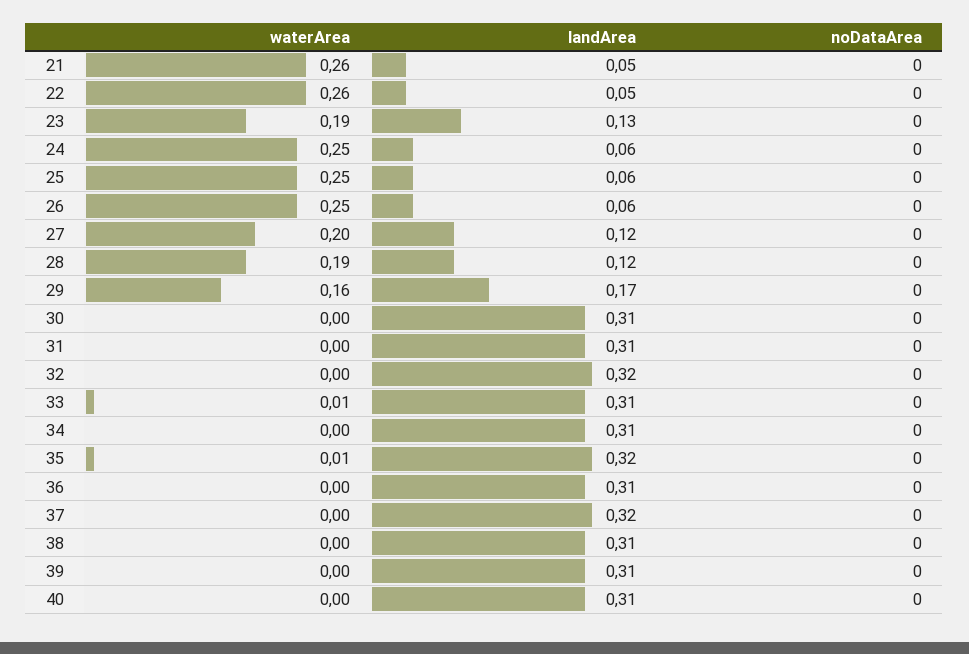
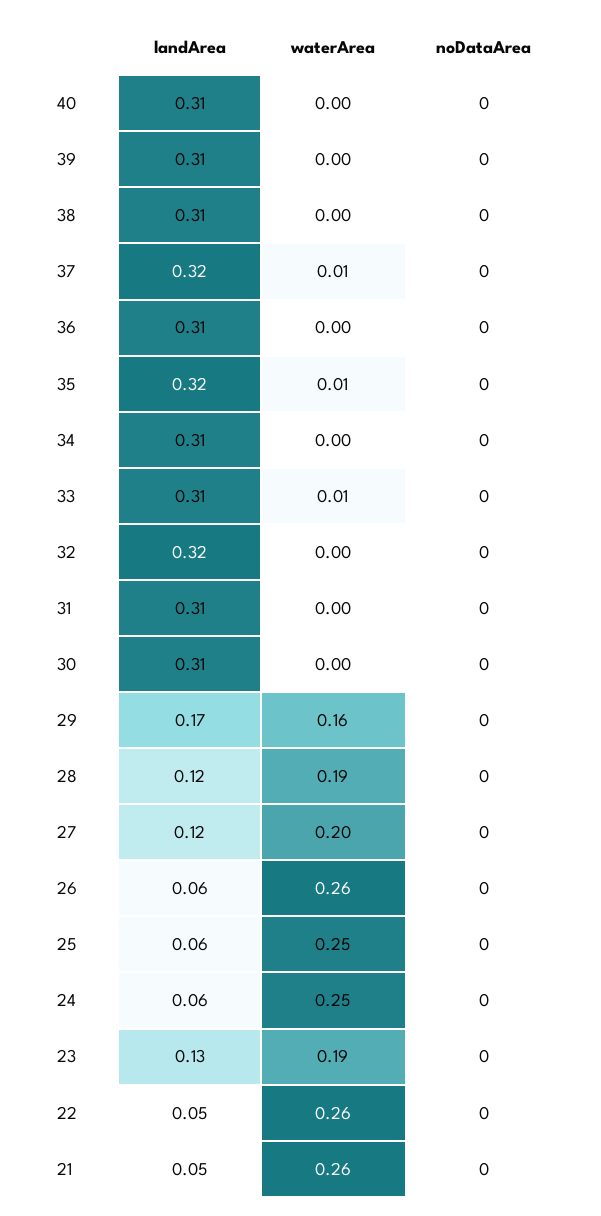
  {
    "waterArea": {
      "21": 0.26,
      "22": 0.26,
      "23": 0.19,
      "24": 0.25,
      "25": 0.25,
-     "26": 0.25,
+     "26": 0.26,
      "27": 0.2,
      "28": 0.19,
      "29": 0.16,
      "30": 0,
      "31": 0,
      "32": 0,
      "33": 0.01,
      "34": 0,
      "35": 0.01,
      "36": 0,
-     "37": 0,
+     "37": 0.01,
      "38": 0,
      "39": 0,
      "40": 0
    },
    "landArea": {
      "21": 0.05,
      "22": 0.05,
      "23": 0.13,
      "24": 0.06,
      "25": 0.06,
      "26": 0.06,
      "27": 0.12,
      "28": 0.12,
      "29": 0.17,
      "30": 0.31,
      "31": 0.31,
      "32": 0.32,
      "33": 0.31,
      "34": 0.31,
      "35": 0.32,
      "36": 0.31,
      "37": 0.32,
      "38": 0.31,
      "39": 0.31,
      "40": 0.31
    },
    "noDataArea": {
      "21": 0,
      "22": 0,
      "23": 0,
      "24": 0,
      "25": 0,
      "26": 0,
      "27": 0,
      "28": 0,
      "29": 0,
      "30": 0,
      "31": 0,
      "32": 0,
      "33": 0,
      "34": 0,
      "35": 0,
      "36": 0,
      "37": 0,
      "38": 0,
      "39": 0,
      "40": 0
    }
  }

